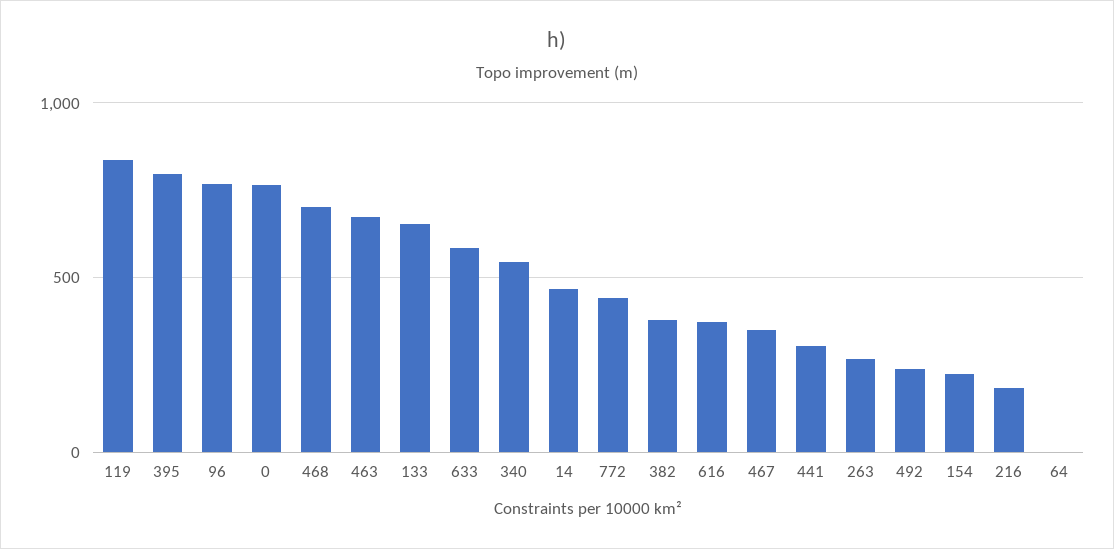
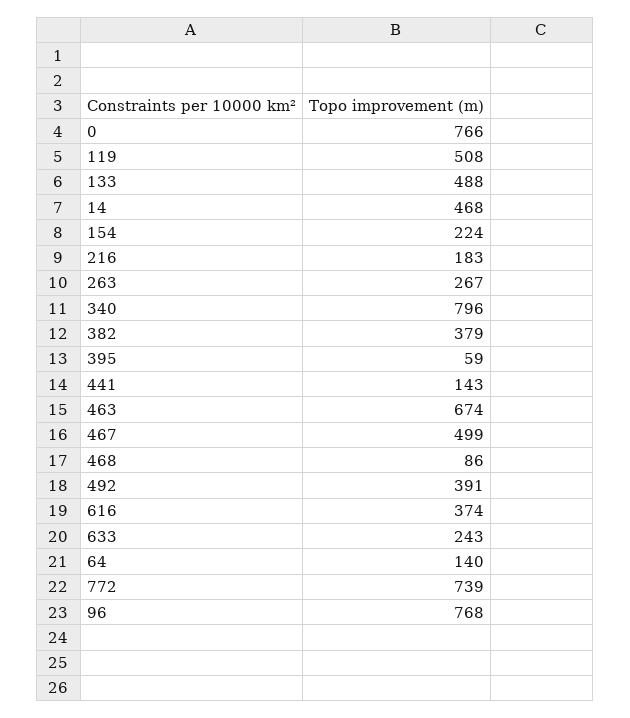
  {
-   "119": 850,
+   "119": 508,
-   "395": 800,
+   "395": 59,
    "96": 768,
    "0": 766,
-   "468": 700,
+   "468": 86,
    "463": 674,
-   "133": 650,
+   "133": 488,
-   "633": 600,
+   "633": 243,
-   "340": 550,
+   "340": 796,
    "14": 468,
-   "772": 450,
+   "772": 739,
    "382": 379,
    "616": 374,
-   "467": 350,
+   "467": 499,
-   "441": 300,
+   "441": 143,
    "263": 267,
-   "492": 250,
+   "492": 391,
    "154": 224,
    "216": 183,
-   "64": 0
+   "64": 140
  }

